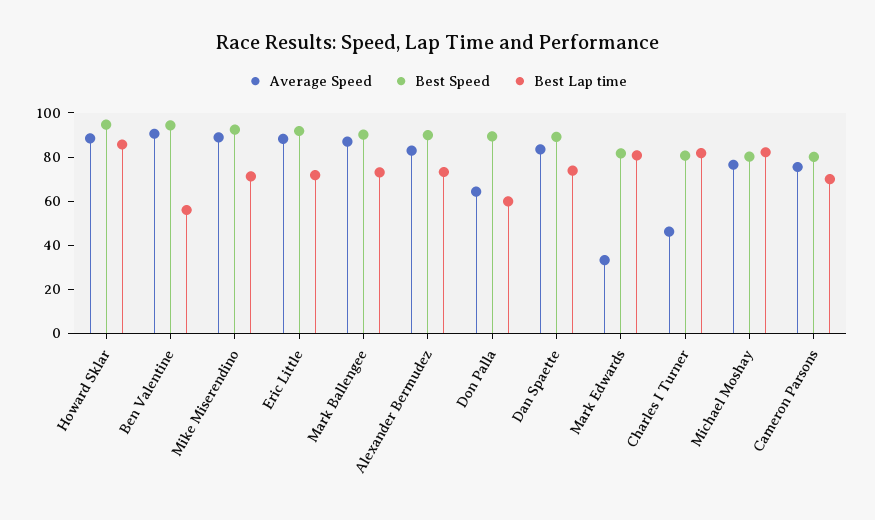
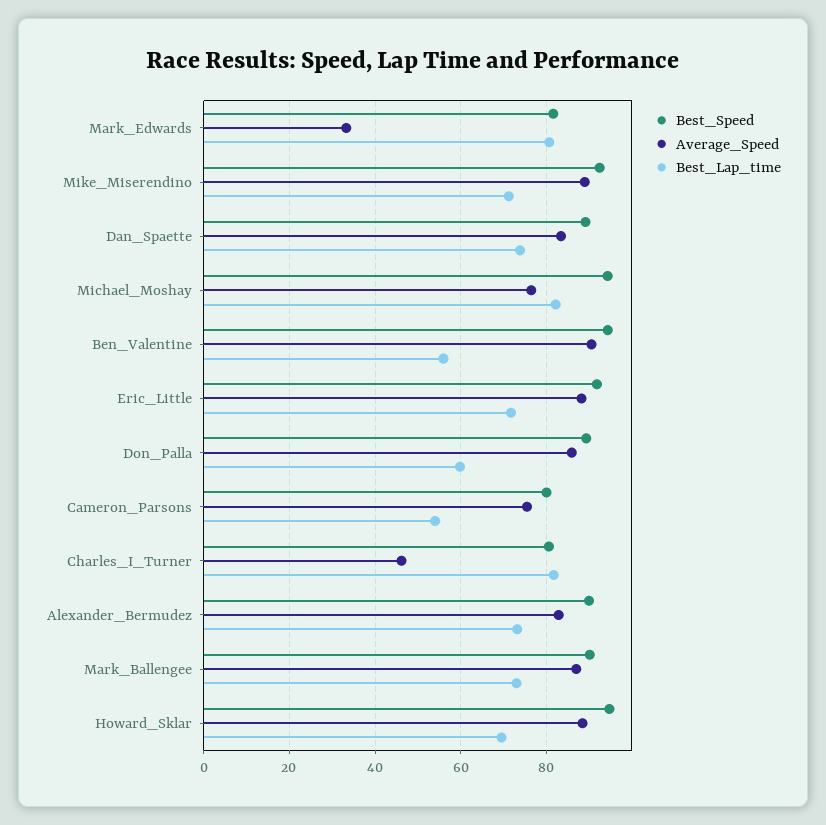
  {
    "Average Speed": {
      "Howard Sklar": 88,
      "Ben Valentine": 90,
      "Mike Miserendino": 88,
      "Eric Little": 88,
      "Mark Ballengee": 88,
      "Alexander Bermudez": 82,
-     "Don Palla": 65,
+     "Don Palla": 86,
      "Dan Spaette": 84,
      "Mark Edwards": 34,
      "Charles I Turner": 46,
      "Michael Moshay": 76,
      "Cameron Parsons": 76
    },
    "Best Speed": {
      "Howard Sklar": 94,
      "Ben Valentine": 94,
      "Mike Miserendino": 92,
      "Eric Little": 92,
      "Mark Ballengee": 90,
      "Alexander Bermudez": 90,
      "Don Palla": 90,
      "Dan Spaette": 90,
      "Mark Edwards": 82,
      "Charles I Turner": 80,
-     "Michael Moshay": 80,
+     "Michael Moshay": 94,
      "Cameron Parsons": 80
    },
    "Best Lap time": {
-     "Howard Sklar": 85,
+     "Howard Sklar": 70,
      "Ben Valentine": 56,
      "Mike Miserendino": 72,
      "Eric Little": 72,
      "Mark Ballengee": 74,
      "Alexander Bermudez": 74,
      "Don Palla": 60,
      "Dan Spaette": 74,
      "Mark Edwards": 80,
      "Charles I Turner": 82,
      "Michael Moshay": 82,
-     "Cameron Parsons": 70
+     "Cameron Parsons": 54
    }
  }

